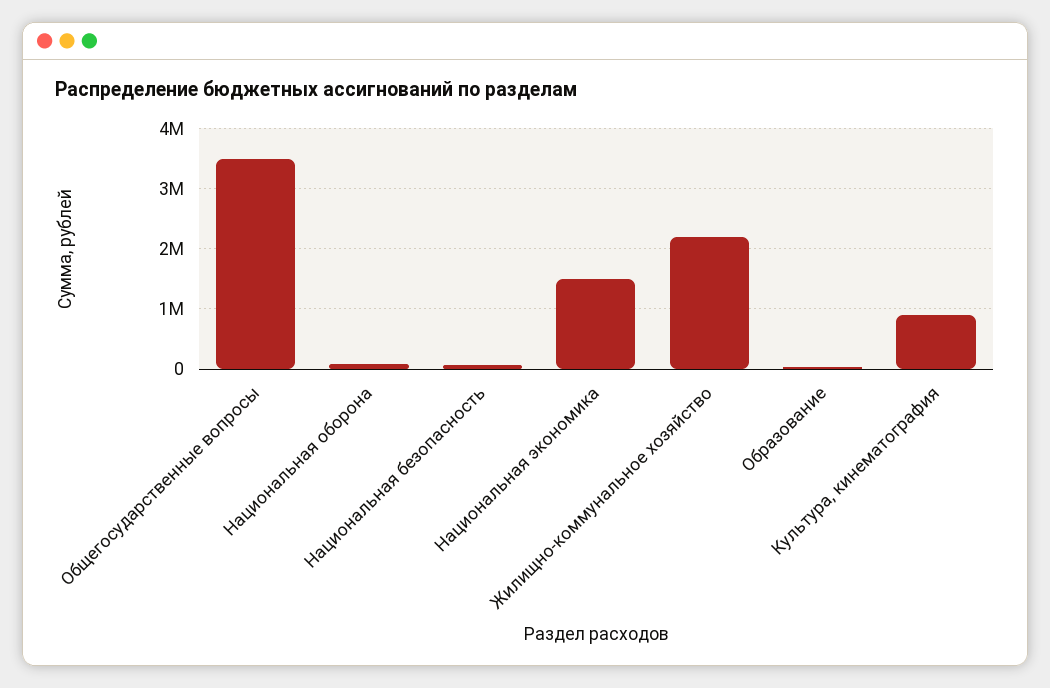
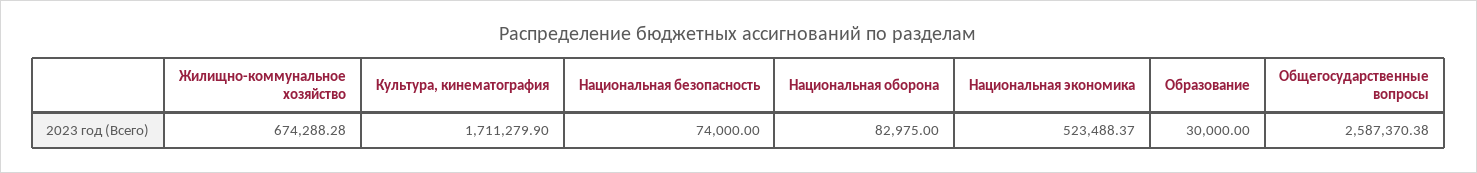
  {
-   "Общегосударственные вопросы": 3500000,
+   "Общегосударственные вопросы": 2587370.38,
    "Национальная оборона": 82975,
    "Национальная безопасность": 74000,
-   "Национальная экономика": 1500000,
+   "Национальная экономика": 523488.37,
-   "Жилищно-коммунальное хозяйство": 2200000,
+   "Жилищно-коммунальное хозяйство": 674288.28,
    "Образование": 30000,
-   "Культура, кинематография": 900000
+   "Культура, кинематография": 1711279.9
  }

